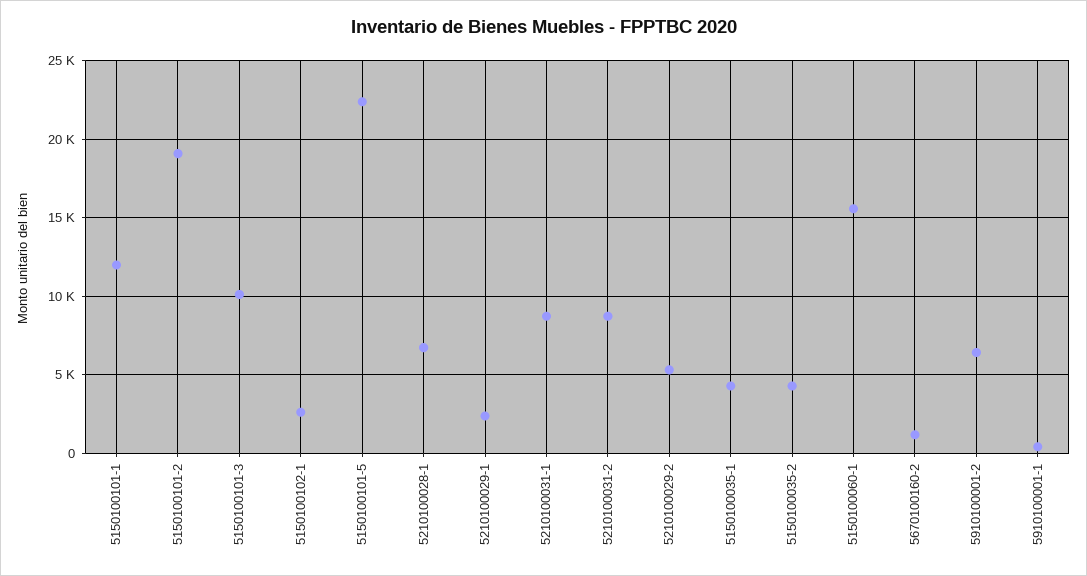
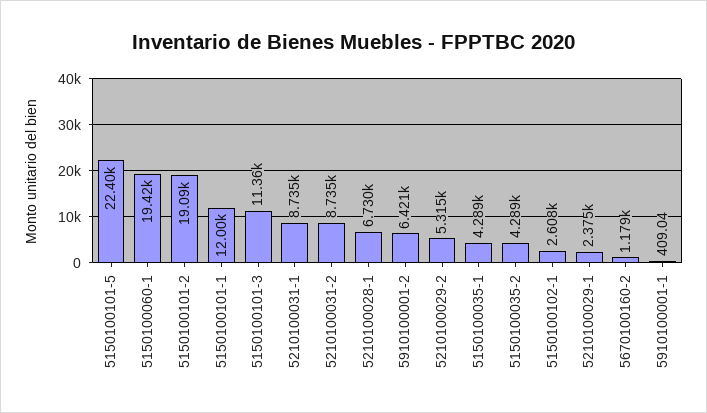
  {
    "5150100101-1": 12000,
    "5150100101-2": 19090,
-   "5150100101-3": 10000,
+   "5150100101-3": 11360,
    "5150100102-1": 2608,
    "5150100101-5": 22400,
    "5210100028-1": 6730,
    "5210100029-1": 2375,
    "5210100031-1": 8735,
    "5210100031-2": 8735,
    "5210100029-2": 5315,
    "5150100035-1": 4289,
    "5150100035-2": 4289,
-   "5150100060-1": 15500,
+   "5150100060-1": 19420,
    "5670100160-2": 1179,
    "5910100001-2": 6421,
    "5910100001-1": 409.04
  }

